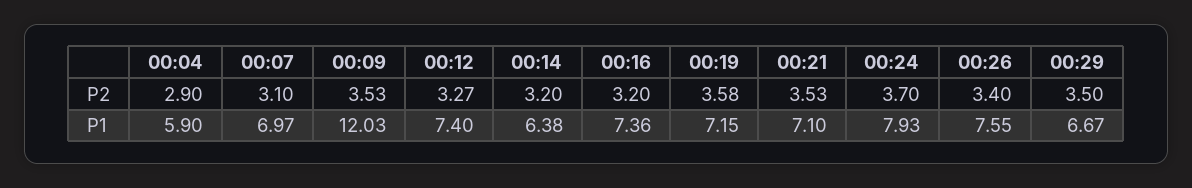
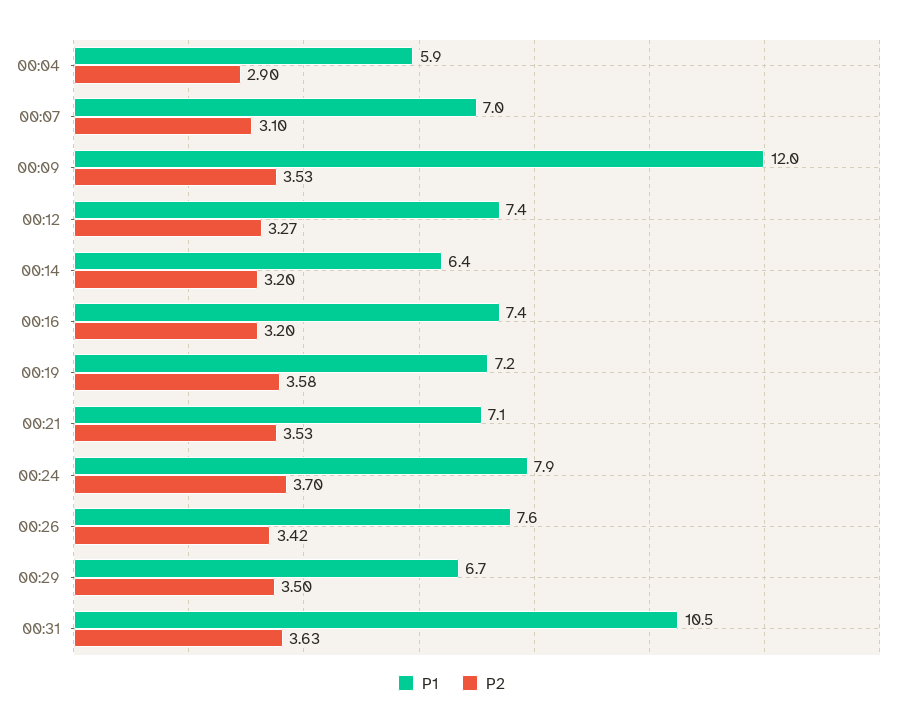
  {
    "P2": {
      "00:04": 2.9,
      "00:07": 3.1,
      "00:09": 3.53,
      "00:12": 3.27,
      "00:14": 3.2,
      "00:16": 3.2,
      "00:19": 3.58,
      "00:21": 3.53,
      "00:24": 3.7,
-     "00:26": 3.4,
+     "00:26": 3.42,
-     "00:29": 3.5
+     "00:29": 3.5,
+     "00:31": 3.63
    },
    "P1": {
      "00:04": 5.9,
      "00:07": 6.97,
      "00:09": 12.03,
      "00:12": 7.4,
      "00:14": 6.38,
      "00:16": 7.36,
      "00:19": 7.15,
      "00:21": 7.1,
      "00:24": 7.93,
      "00:26": 7.55,
-     "00:29": 6.67
+     "00:29": 6.67,
+     "00:31": 10.5
    }
  }

